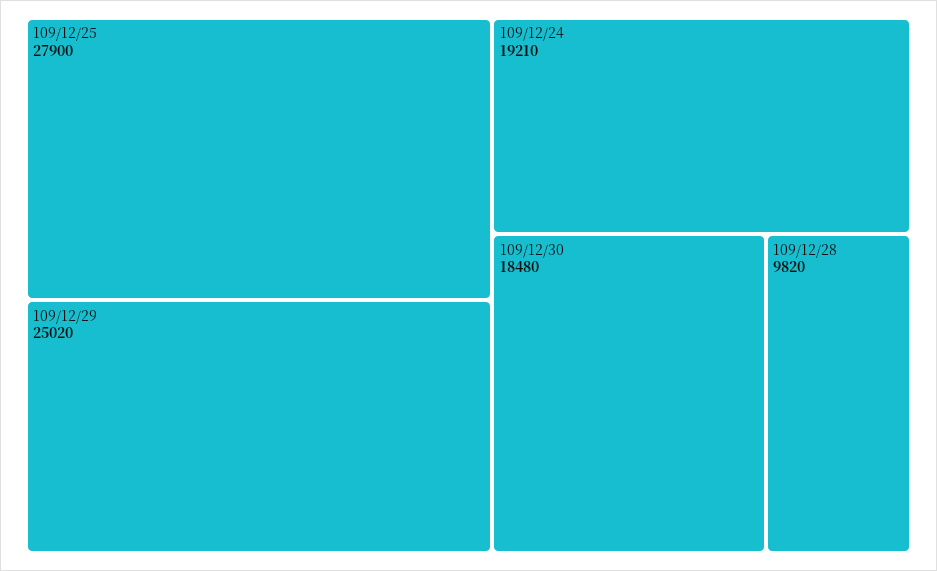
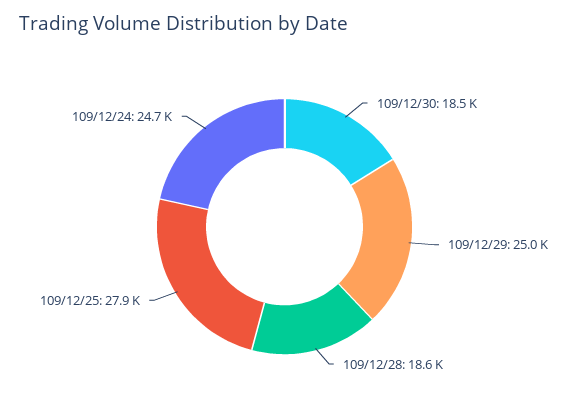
  {
    "109/12/25": 27900,
    "109/12/29": 25020,
-   "109/12/24": 19210,
+   "109/12/24": 24700,
    "109/12/30": 18480,
-   "109/12/28": 9820
+   "109/12/28": 18600
  }

